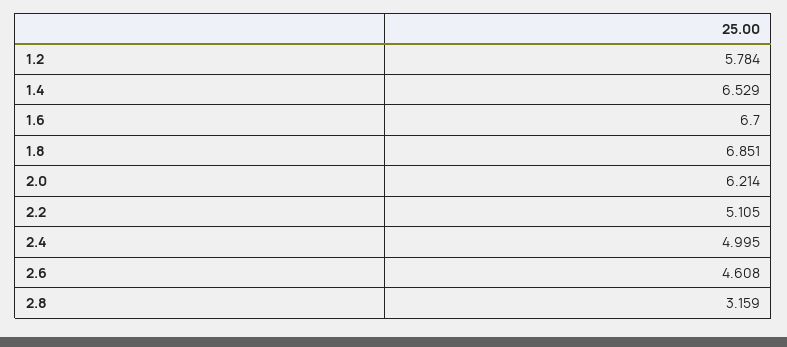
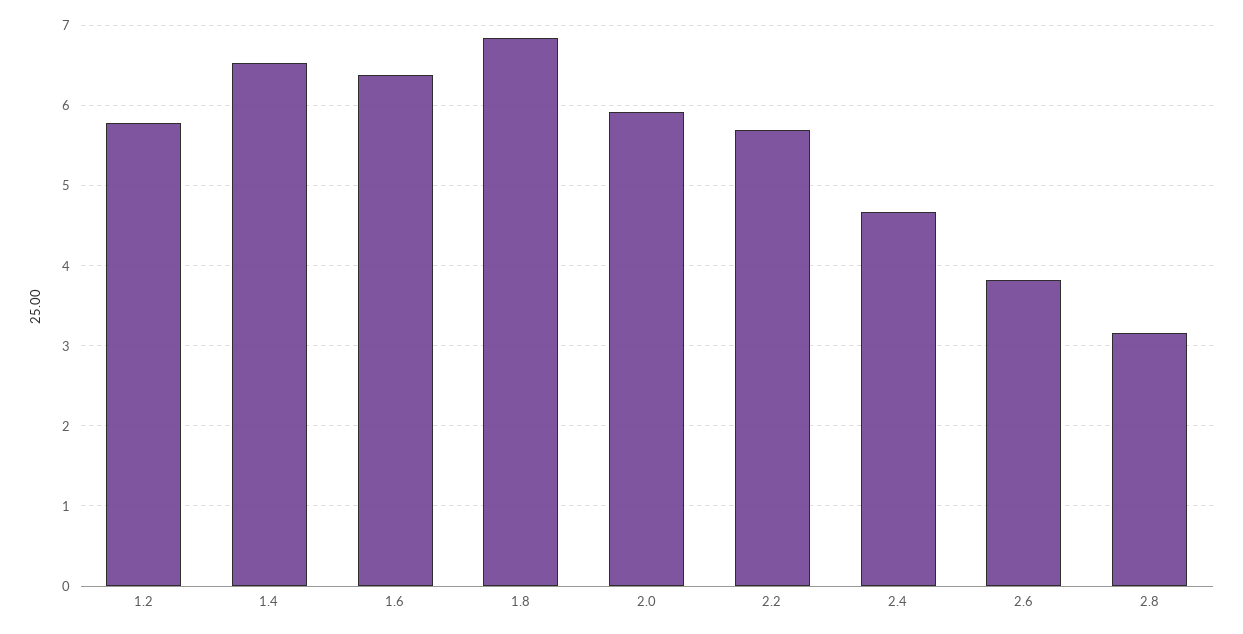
  {
    "1.2": 5.784,
    "1.4": 6.529,
-   "1.6": 6.7,
+   "1.6": 6.4,
    "1.8": 6.851,
-   "2.0": 6.214,
+   "2.0": 5.9,
-   "2.2": 5.105,
+   "2.2": 5.7,
-   "2.4": 4.995,
+   "2.4": 4.7,
-   "2.6": 4.608,
+   "2.6": 3.8,
    "2.8": 3.159
  }

